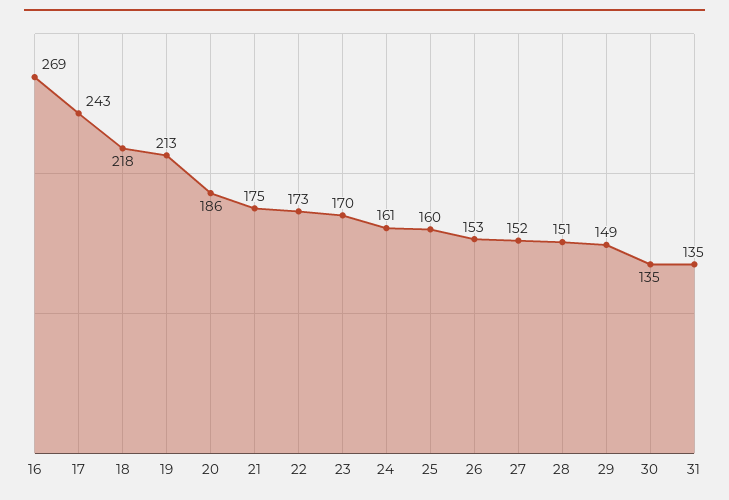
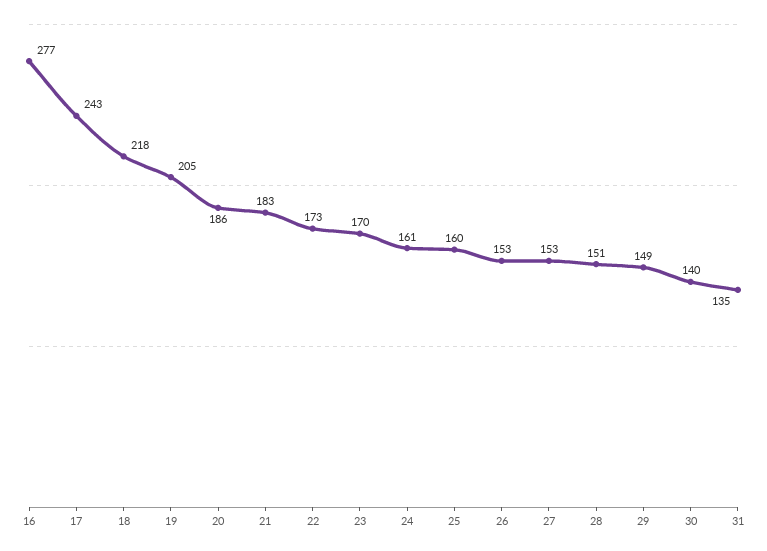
  {
-   "16": 269,
+   "16": 277,
    "17": 243,
    "18": 218,
-   "19": 213,
+   "19": 205,
    "20": 186,
-   "21": 175,
+   "21": 183,
    "22": 173,
    "23": 170,
    "24": 161,
    "25": 160,
    "26": 153,
-   "27": 152,
+   "27": 153,
    "28": 151,
    "29": 149,
-   "30": 135,
+   "30": 140,
    "31": 135
  }

